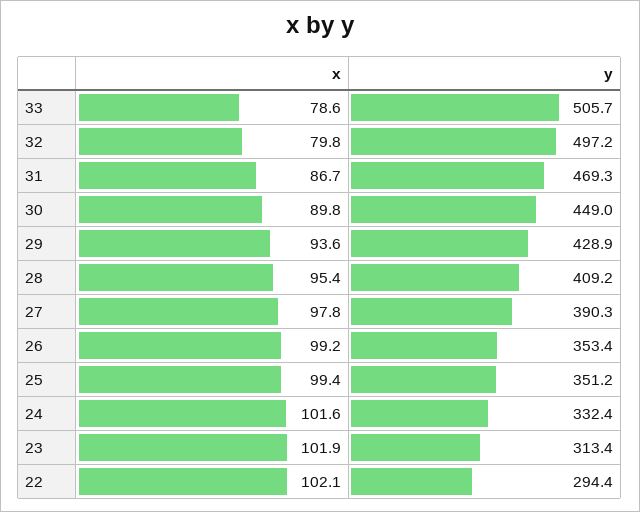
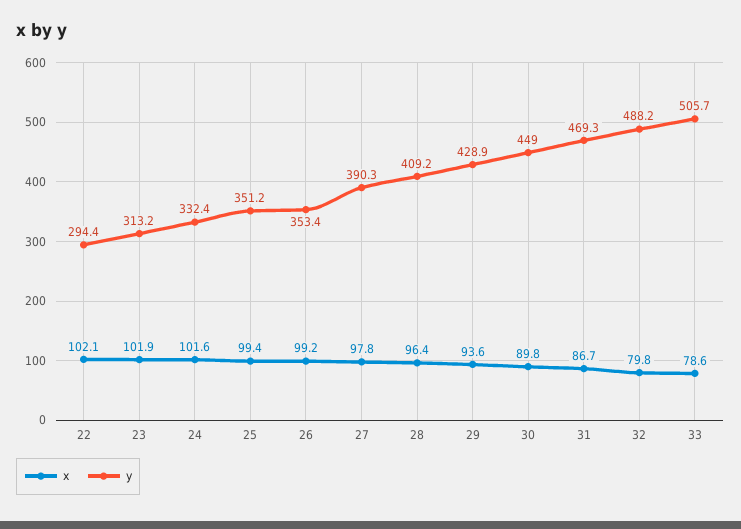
  {
    "x": {
      "33": 78.6,
      "32": 79.8,
      "31": 86.7,
      "30": 89.8,
      "29": 93.6,
-     "28": 95.4,
+     "28": 96.4,
      "27": 97.8,
      "26": 99.2,
      "25": 99.4,
      "24": 101.6,
      "23": 101.9,
      "22": 102.1
    },
    "y": {
      "33": 505.7,
-     "32": 497.2,
+     "32": 488.2,
      "31": 469.3,
      "30": 449,
      "29": 428.9,
      "28": 409.2,
      "27": 390.3,
      "26": 353.4,
      "25": 351.2,
      "24": 332.4,
-     "23": 313.4,
+     "23": 313.2,
      "22": 294.4
    }
  }

